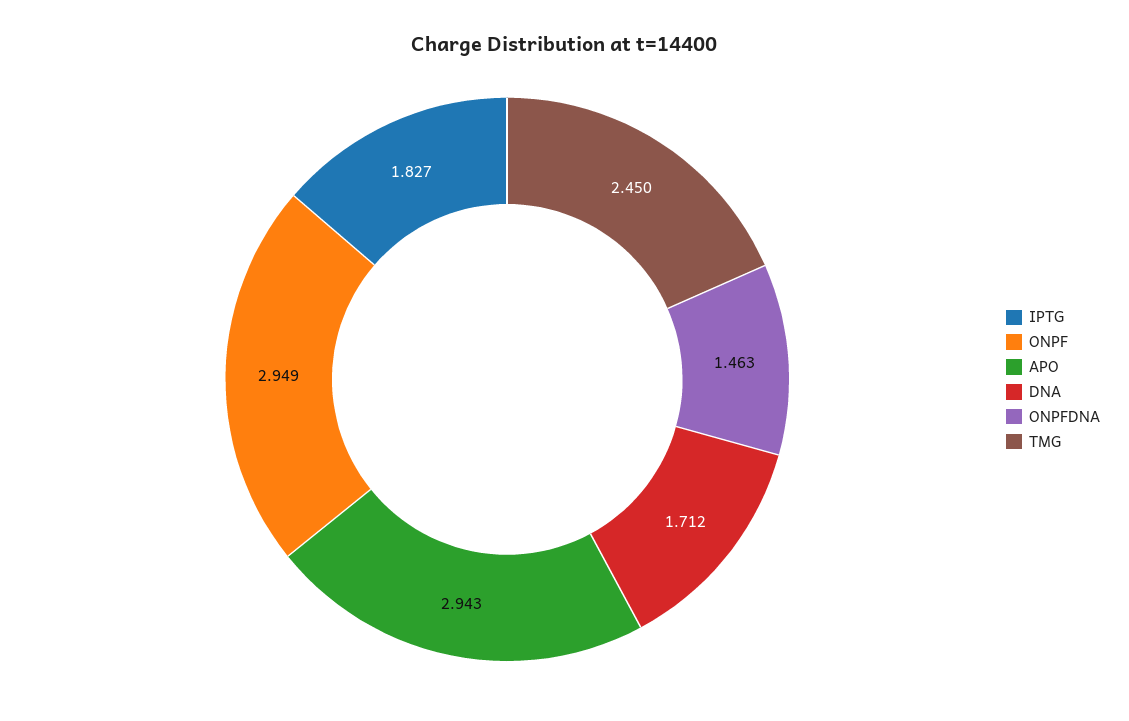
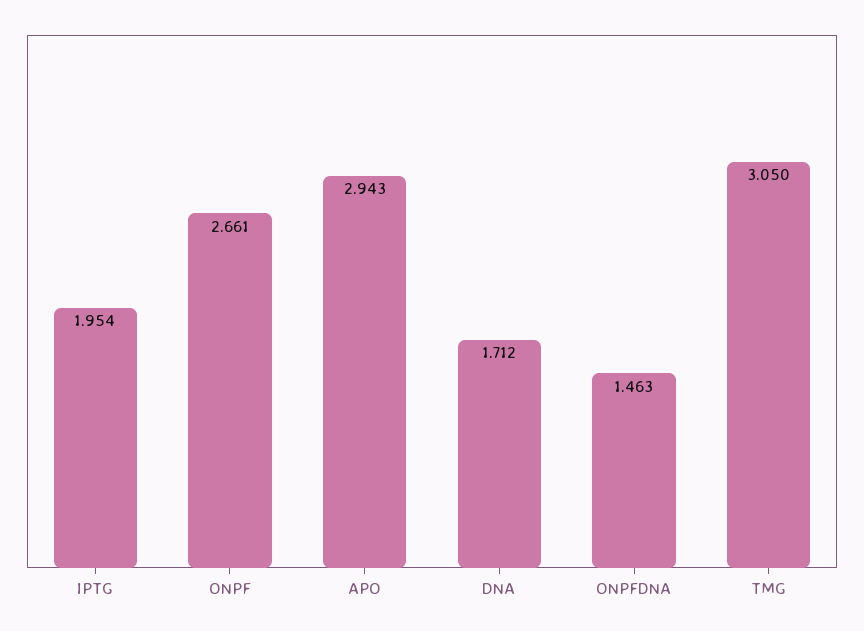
  {
-   "IPTG": 1.827,
+   "IPTG": 1.954,
-   "ONPF": 2.949,
+   "ONPF": 2.661,
    "APO": 2.943,
    "DNA": 1.712,
    "ONPFDNA": 1.463,
-   "TMG": 2.45
+   "TMG": 3.05
  }

